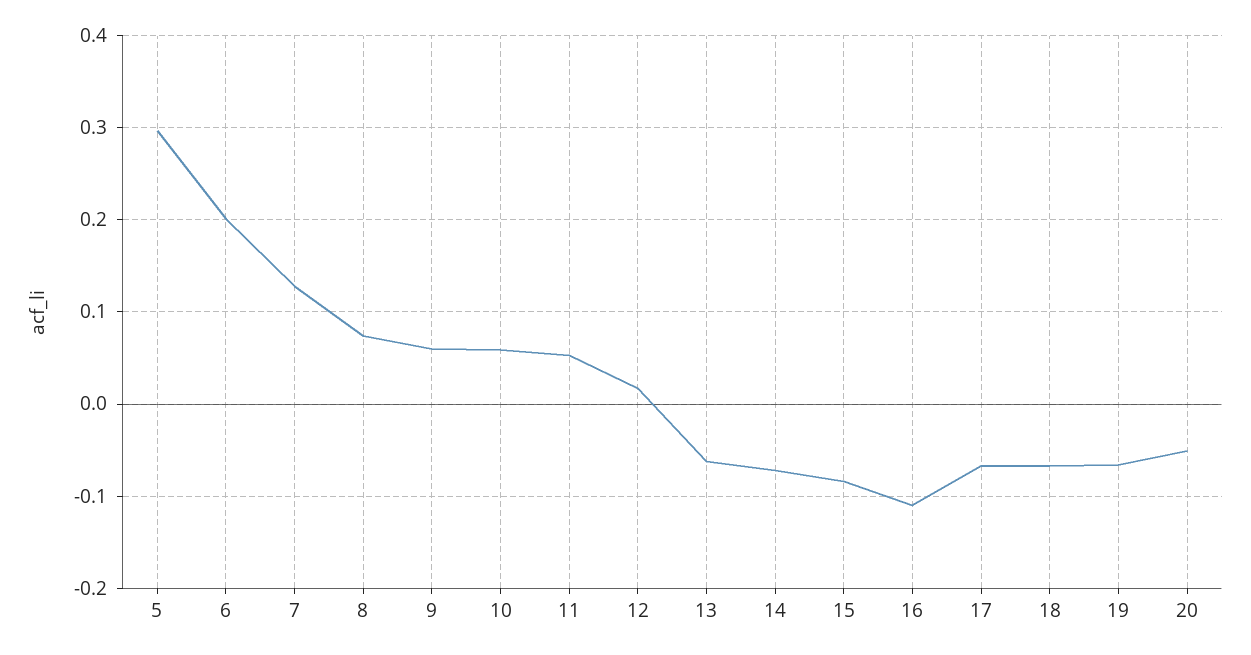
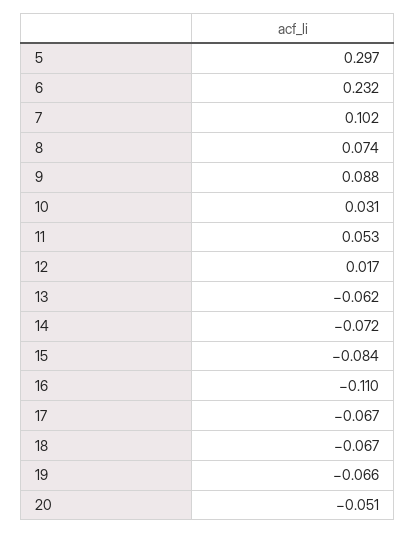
  {
    "5": 0.297,
-   "6": 0.2,
+   "6": 0.232,
-   "7": 0.13,
+   "7": 0.102,
    "8": 0.074,
-   "9": 0.06,
+   "9": 0.088,
-   "10": 0.06,
+   "10": 0.031,
    "11": 0.053,
    "12": 0.017,
    "13": -0.062,
    "14": -0.072,
    "15": -0.084,
    "16": -0.11,
    "17": -0.067,
    "18": -0.067,
    "19": -0.066,
    "20": -0.051
  }

